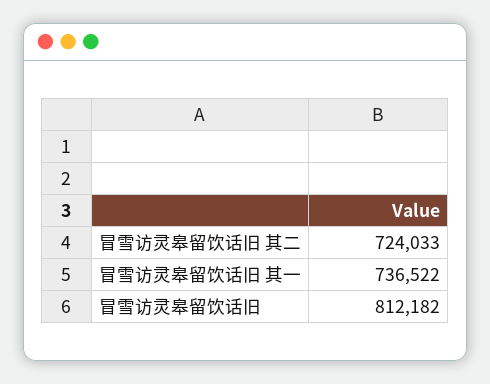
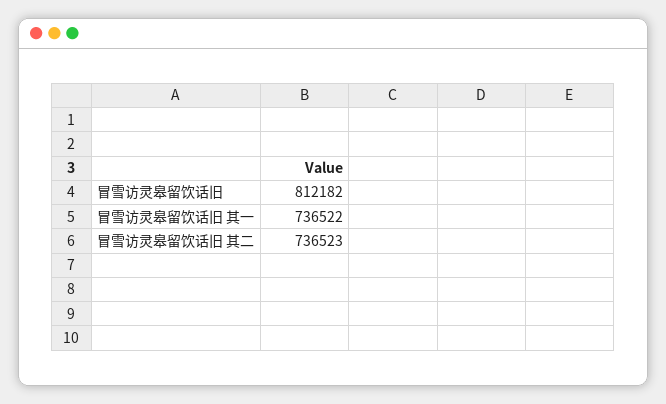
  {
-   "冒雪访灵皋留饮话旧 其二": 724033,
+   "冒雪访灵皋留饮话旧 其二": 736523,
    "冒雪访灵皋留饮话旧 其一": 736522,
    "冒雪访灵皋留饮话旧": 812182
  }

